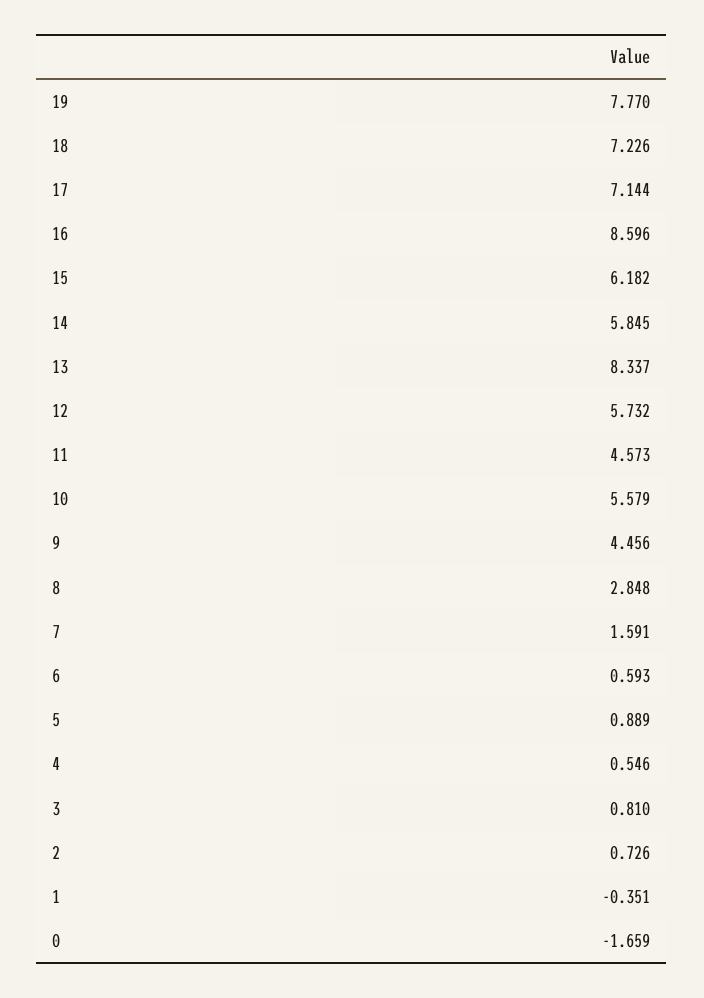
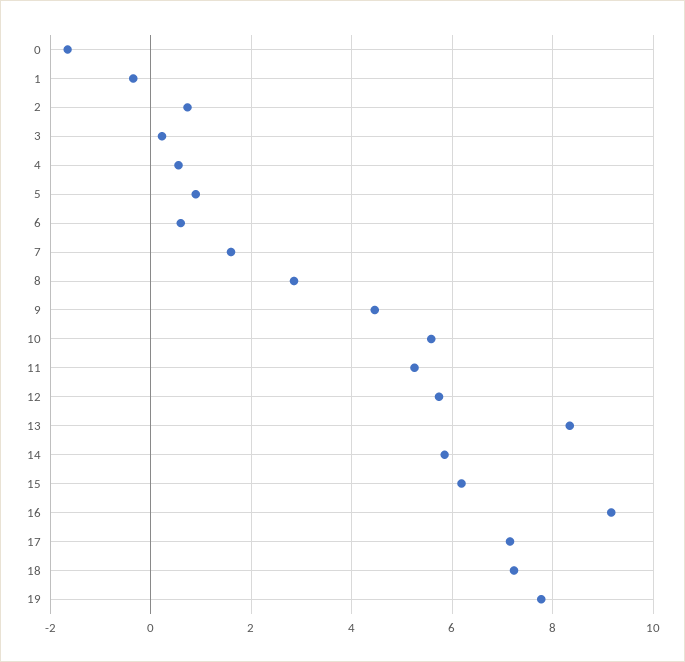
  {
    "19": 7.77,
    "18": 7.226,
    "17": 7.144,
-   "16": 8.596,
+   "16": 9.2,
    "15": 6.182,
    "14": 5.845,
    "13": 8.337,
    "12": 5.732,
-   "11": 4.573,
+   "11": 5.2,
    "10": 5.579,
    "9": 4.456,
    "8": 2.848,
    "7": 1.591,
    "6": 0.593,
    "5": 0.889,
    "4": 0.546,
-   "3": 0.81,
+   "3": 0.2,
    "2": 0.726,
    "1": -0.351,
    "0": -1.659
  }

